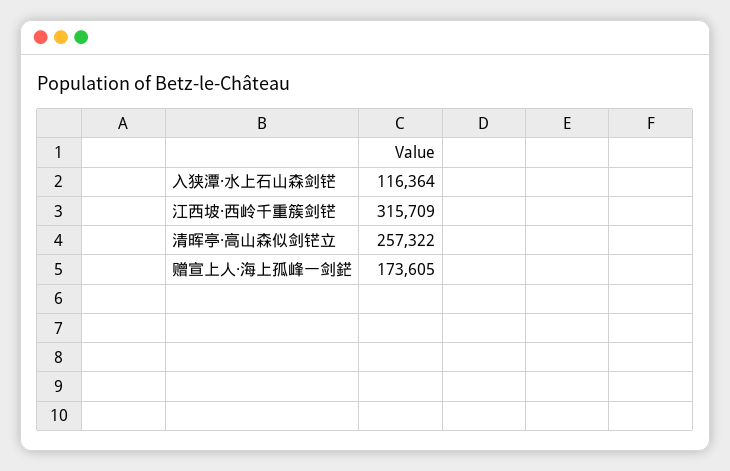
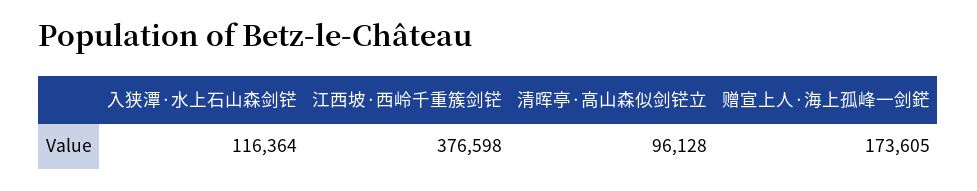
  {
    "入狭潭·水上石山森剑铓": 116364,
-   "江西坡·西岭千重簇剑铓": 315709,
+   "江西坡·西岭千重簇剑铓": 376598,
-   "清晖亭·高山森似剑铓立": 257322,
+   "清晖亭·高山森似剑铓立": 96128,
    "赠宣上人·海上孤峰一剑鋩": 173605
  }

